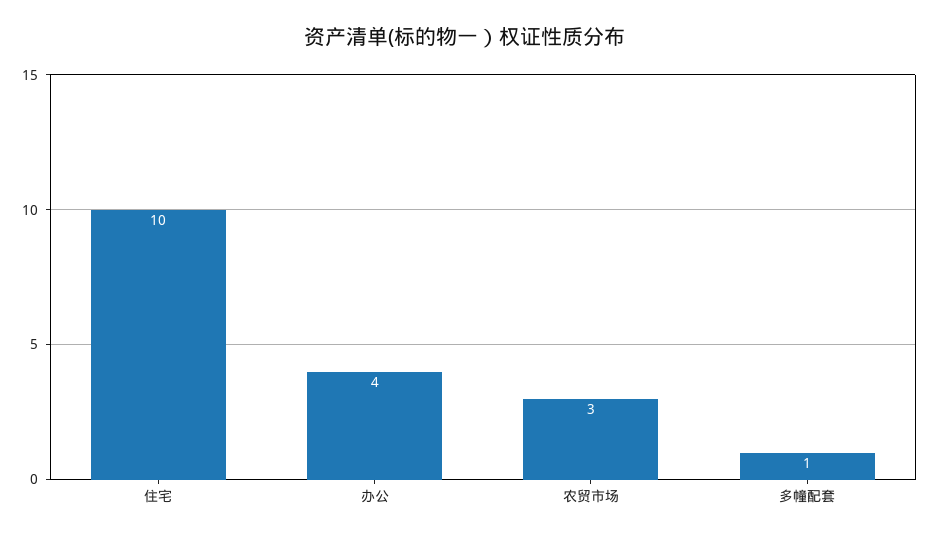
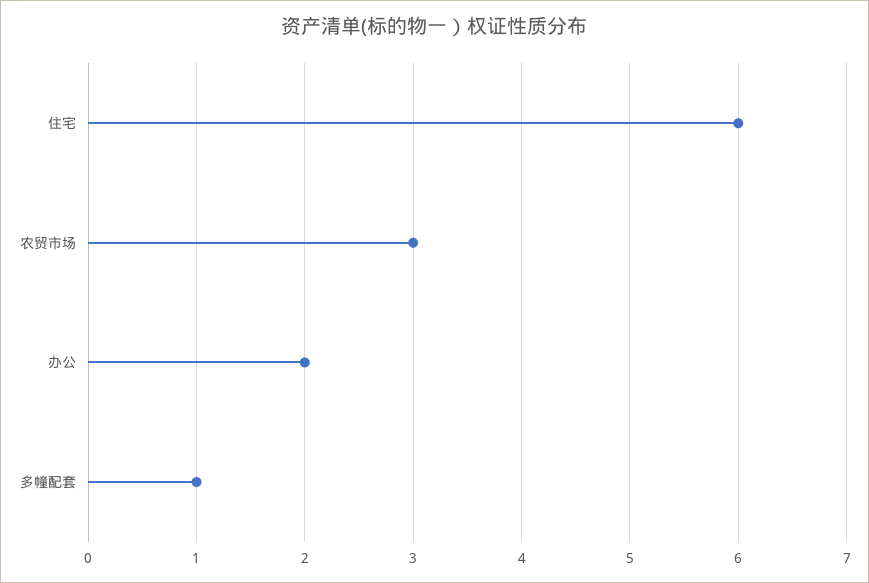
  {
-   "住宅": 10,
+   "住宅": 6,
-   "办公": 4,
+   "办公": 2,
    "农贸市场": 3,
    "多幢配套": 1
  }

